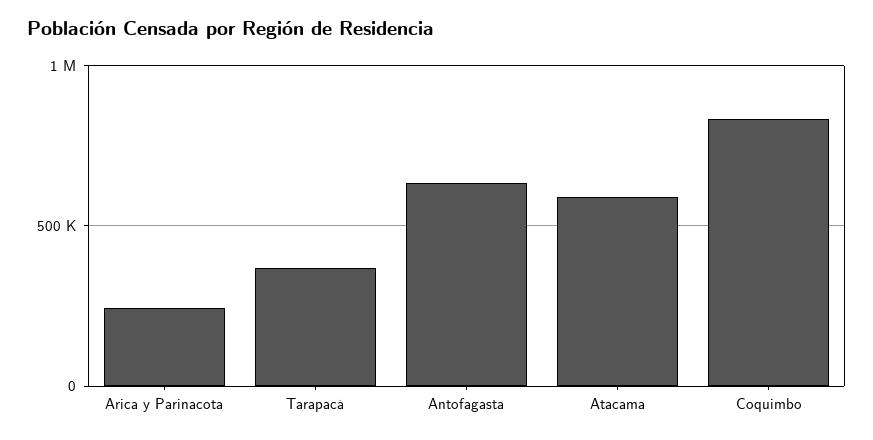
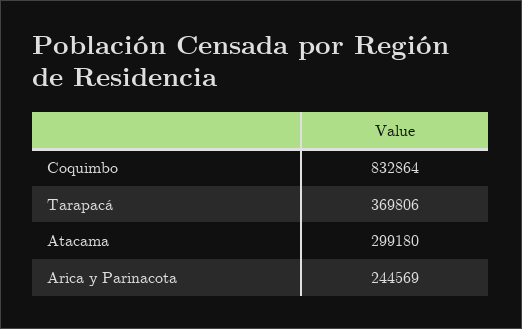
  {
    "Arica y Parinacota": 244569,
    "Tarapacá": 369806,
-   "Antofagasta": 650000,
-   "Atacama": 600000,
+   "Atacama": 299180,
    "Coquimbo": 832864
  }

